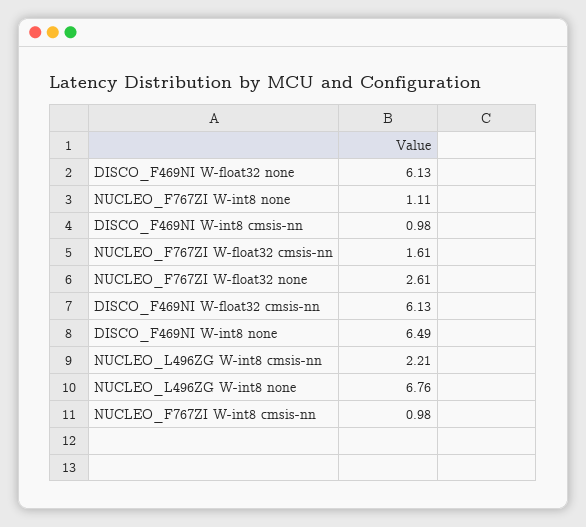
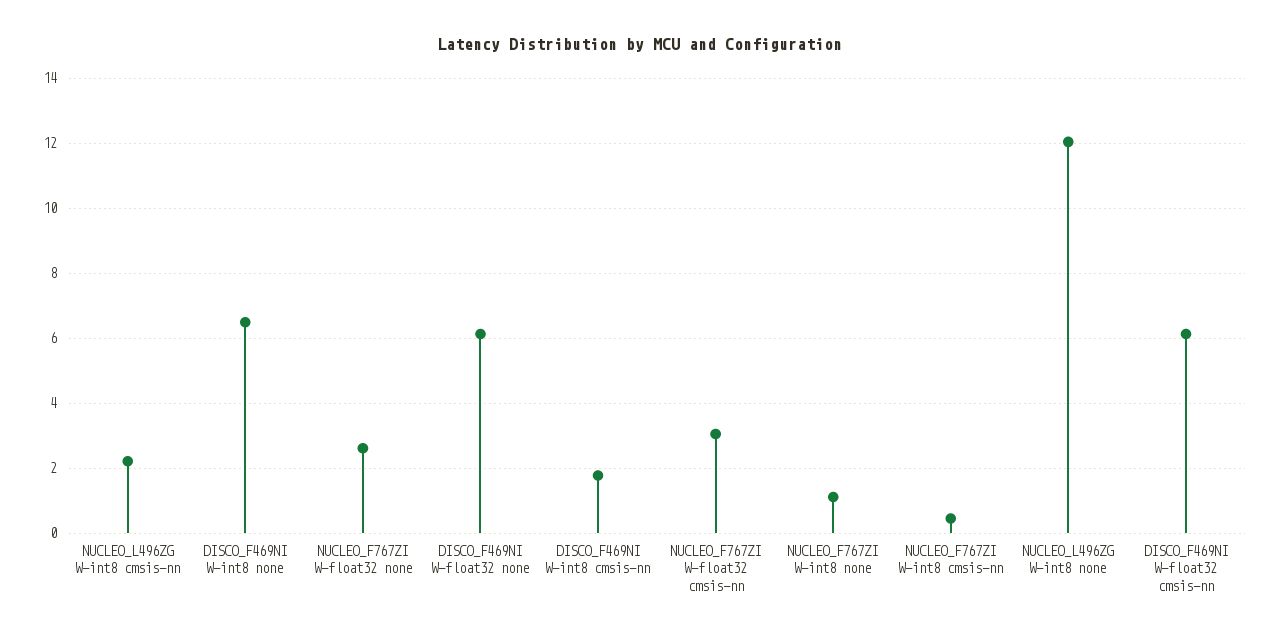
  {
    "DISCO_F469NI W-float32 none": 6.13,
    "NUCLEO_F767ZI W-int8 none": 1.11,
-   "DISCO_F469NI W-int8 cmsis-nn": 0.98,
+   "DISCO_F469NI W-int8 cmsis-nn": 1.8,
-   "NUCLEO_F767ZI W-float32 cmsis-nn": 1.61,
+   "NUCLEO_F767ZI W-float32 cmsis-nn": 3,
    "NUCLEO_F767ZI W-float32 none": 2.61,
    "DISCO_F469NI W-float32 cmsis-nn": 6.13,
    "DISCO_F469NI W-int8 none": 6.49,
    "NUCLEO_L496ZG W-int8 cmsis-nn": 2.21,
-   "NUCLEO_L496ZG W-int8 none": 6.76,
+   "NUCLEO_L496ZG W-int8 none": 12,
-   "NUCLEO_F767ZI W-int8 cmsis-nn": 0.98
+   "NUCLEO_F767ZI W-int8 cmsis-nn": 0.4
  }

